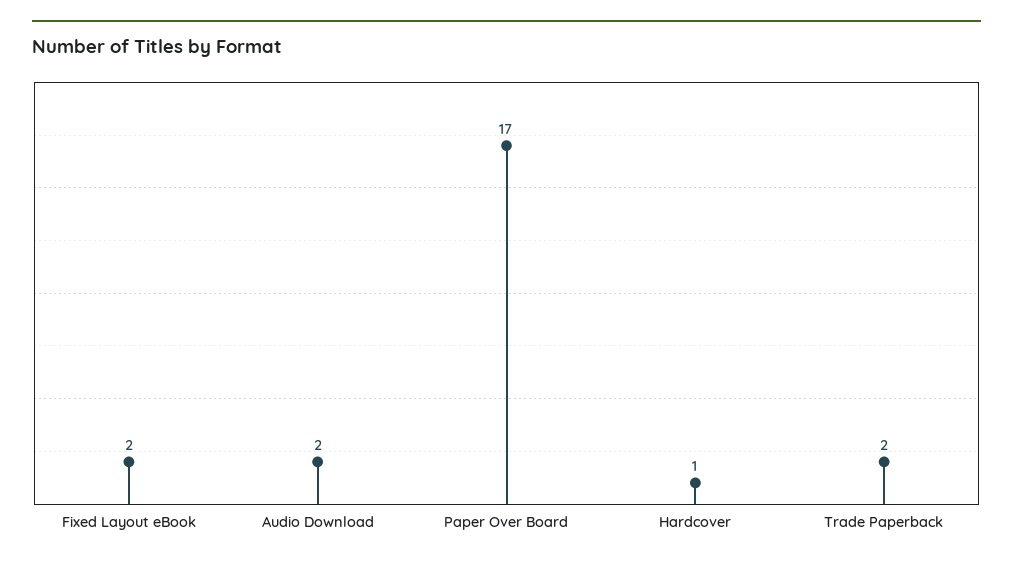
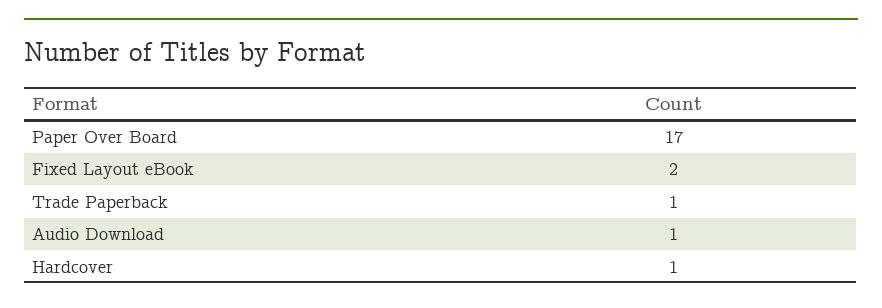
  {
    "Fixed Layout eBook": 2,
-   "Audio Download": 2,
+   "Audio Download": 1,
    "Paper Over Board": 17,
    "Hardcover": 1,
-   "Trade Paperback": 2
+   "Trade Paperback": 1
  }

